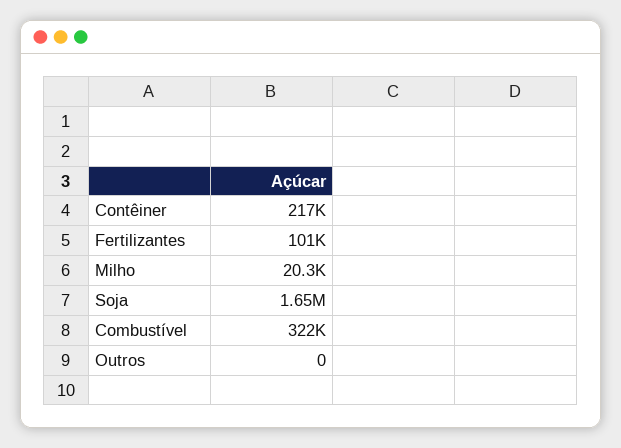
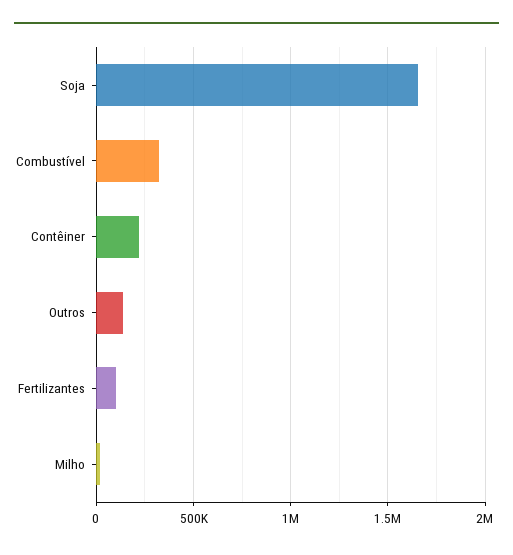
  {
    "Contêiner": 217000,
    "Fertilizantes": 101000,
    "Milho": 20300,
    "Soja": 1650000,
    "Combustível": 322000,
-   "Outros": 0
+   "Outros": 150000
  }

